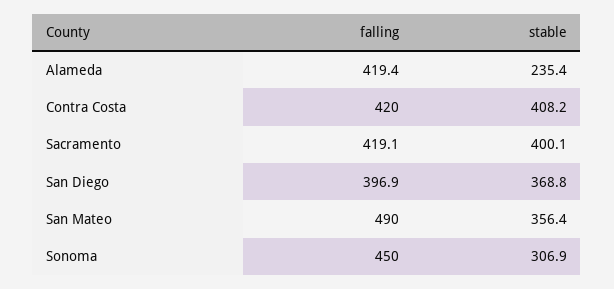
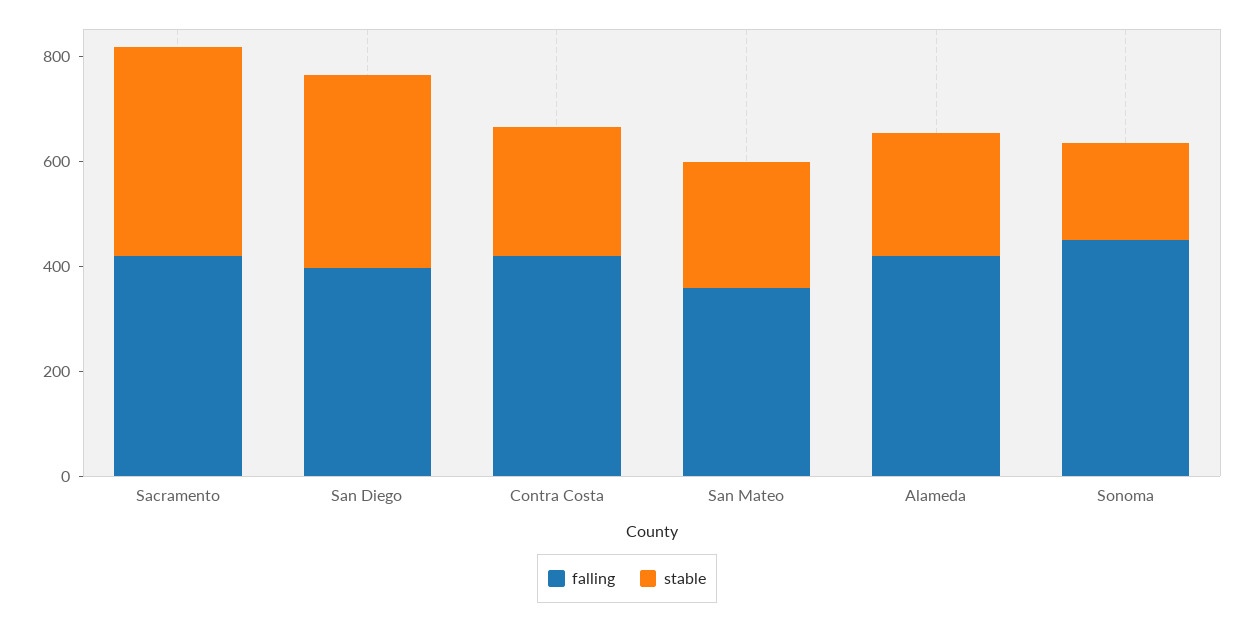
  {
    "falling": {
      "Alameda": 419.4,
      "Contra Costa": 420,
      "Sacramento": 419.1,
      "San Diego": 396.9,
-     "San Mateo": 490,
+     "San Mateo": 350,
      "Sonoma": 450
    },
    "stable": {
      "Alameda": 235.4,
-     "Contra Costa": 408.2,
+     "Contra Costa": 250,
      "Sacramento": 400.1,
      "San Diego": 368.8,
-     "San Mateo": 356.4,
+     "San Mateo": 250,
-     "Sonoma": 306.9
+     "Sonoma": 200
    }
  }

